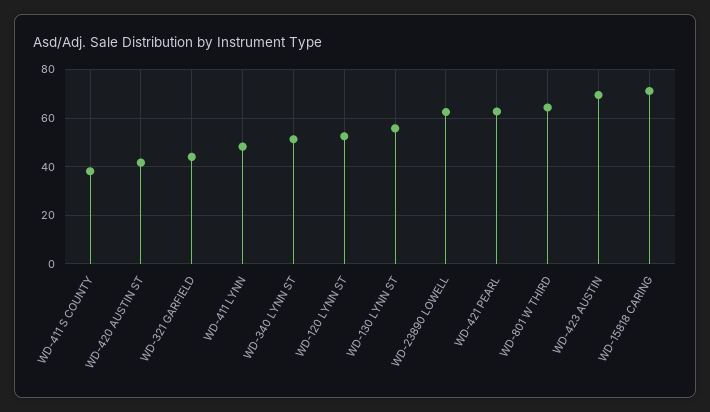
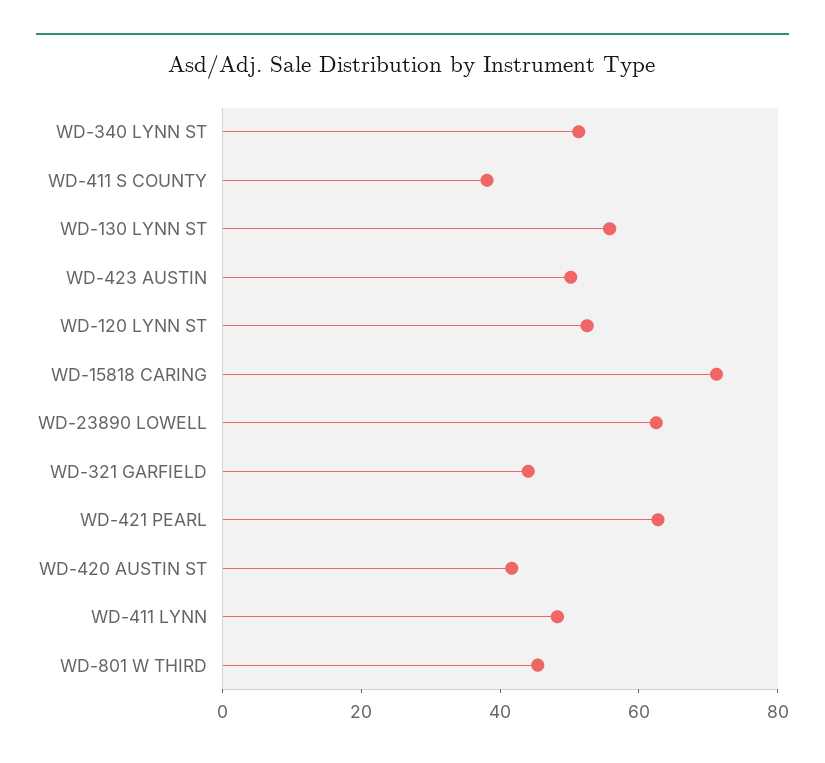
  {
    "WD-411 S COUNTY": 37.5,
    "WD-420 AUSTIN ST": 42.5,
    "WD-321 GARFIELD": 45,
    "WD-411 LYNN": 47.5,
    "WD-340 LYNN ST": 52.5,
    "WD-120 LYNN ST": 52.5,
    "WD-130 LYNN ST": 55,
    "WD-23890 LOWELL": 62.5,
    "WD-421 PEARL": 62.5,
-   "WD-801 W THIRD": 65,
+   "WD-801 W THIRD": 45,
-   "WD-423 AUSTIN": 70,
+   "WD-423 AUSTIN": 50,
    "WD-15818 CARING": 70
  }

